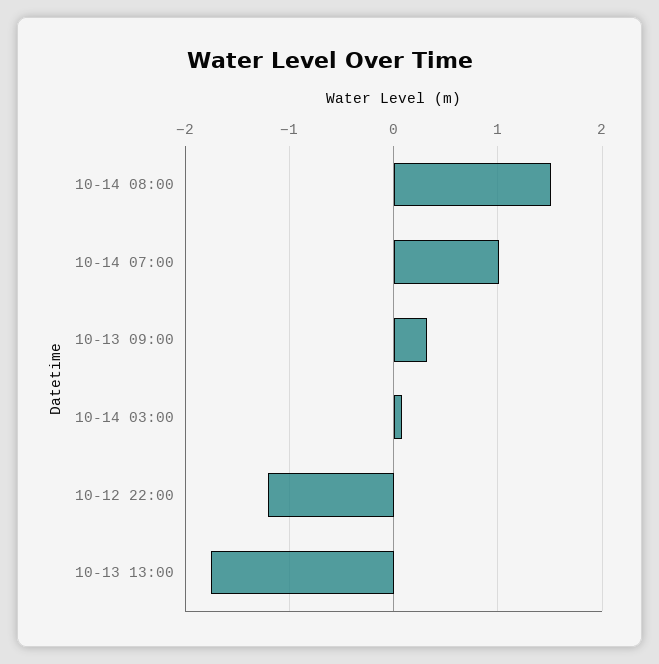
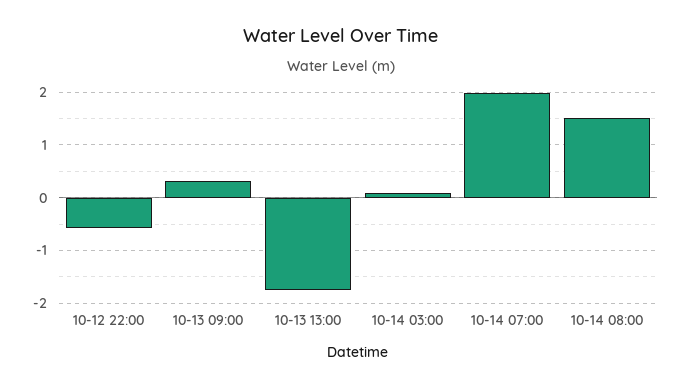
  {
    "10-14 08:00": 1.5,
-   "10-14 07:00": 1,
+   "10-14 07:00": 2,
    "10-13 09:00": 0.3,
    "10-14 03:00": 0.1,
-   "10-12 22:00": -1.2,
+   "10-12 22:00": -0.6,
    "10-13 13:00": -1.7
  }

